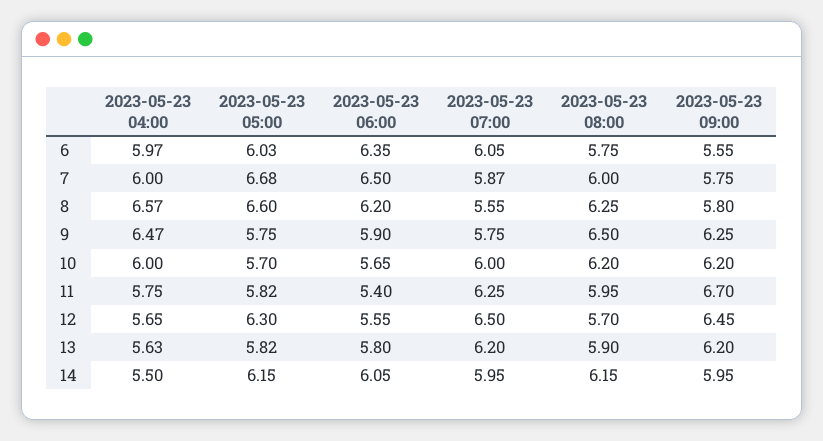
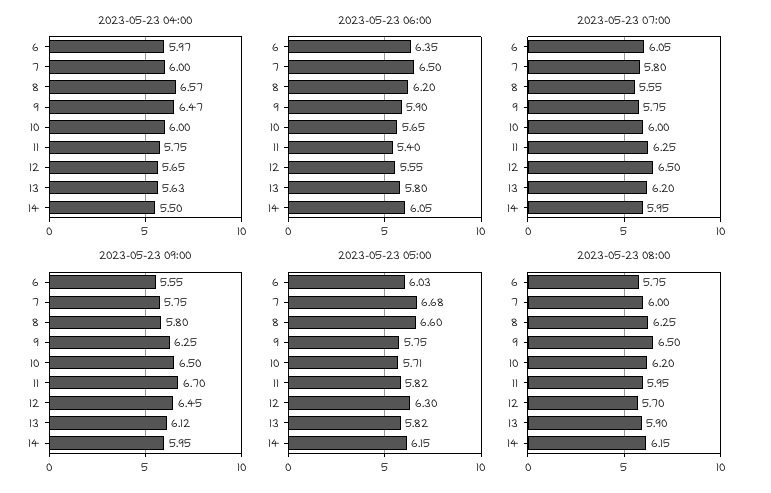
  {
    "2023-05-23 04:00": {
      "6": 5.97,
      "7": 6,
      "8": 6.57,
      "9": 6.47,
      "10": 6,
      "11": 5.75,
      "12": 5.65,
      "13": 5.63,
      "14": 5.5
    },
    "2023-05-23 05:00": {
      "6": 6.03,
      "7": 6.68,
      "8": 6.6,
      "9": 5.75,
-     "10": 5.7,
+     "10": 5.71,
      "11": 5.82,
      "12": 6.3,
      "13": 5.82,
      "14": 6.15
    },
    "2023-05-23 06:00": {
      "6": 6.35,
      "7": 6.5,
      "8": 6.2,
      "9": 5.9,
      "10": 5.65,
      "11": 5.4,
      "12": 5.55,
      "13": 5.8,
      "14": 6.05
    },
    "2023-05-23 07:00": {
      "6": 6.05,
-     "7": 5.87,
+     "7": 5.8,
      "8": 5.55,
      "9": 5.75,
      "10": 6,
      "11": 6.25,
      "12": 6.5,
      "13": 6.2,
      "14": 5.95
    },
    "2023-05-23 08:00": {
      "6": 5.75,
      "7": 6,
      "8": 6.25,
      "9": 6.5,
      "10": 6.2,
      "11": 5.95,
      "12": 5.7,
      "13": 5.9,
      "14": 6.15
    },
    "2023-05-23 09:00": {
      "6": 5.55,
      "7": 5.75,
      "8": 5.8,
      "9": 6.25,
-     "10": 6.2,
+     "10": 6.5,
      "11": 6.7,
      "12": 6.45,
-     "13": 6.2,
+     "13": 6.12,
      "14": 5.95
    }
  }

